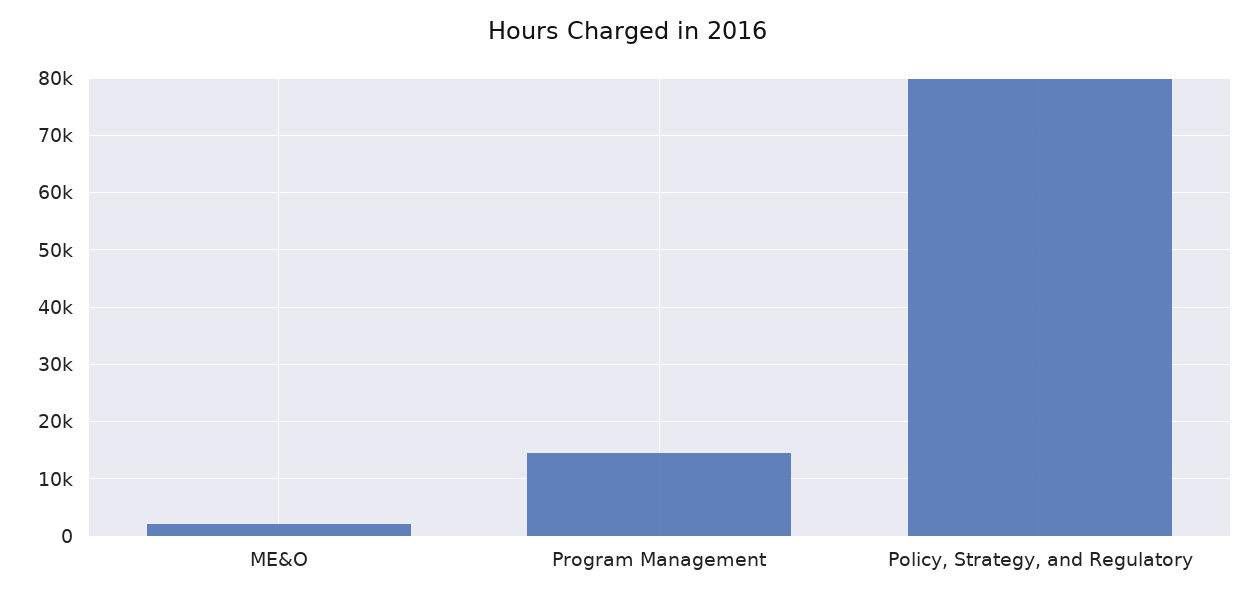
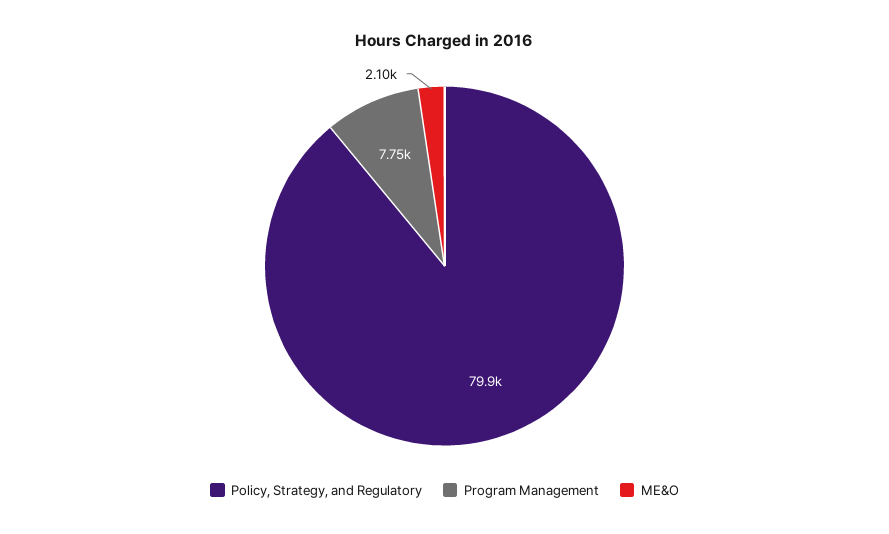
  {
    "ME&O": 2100,
-   "Program Management": 14000,
+   "Program Management": 7750,
    "Policy, Strategy, and Regulatory": 79900
  }

